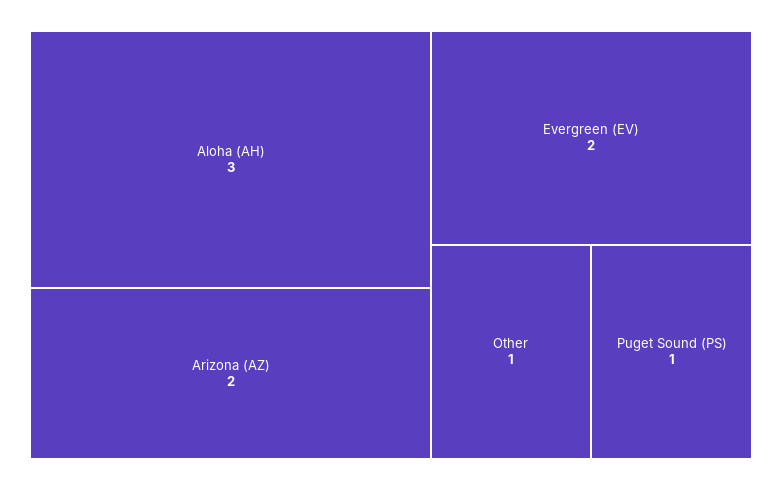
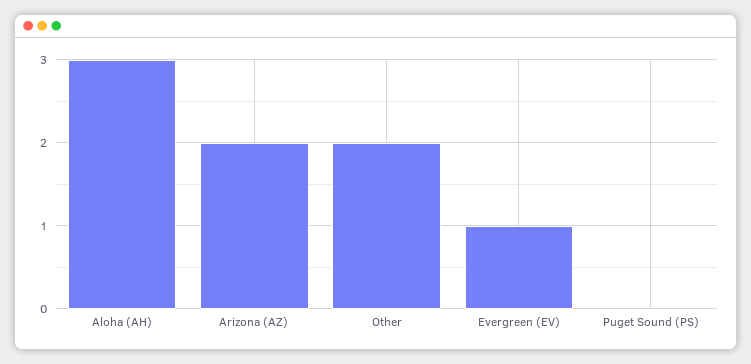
  {
    "Aloha (AH)": 3,
    "Arizona (AZ)": 2,
-   "Evergreen (EV)": 2,
+   "Evergreen (EV)": 1,
-   "Other": 1,
+   "Other": 2,
-   "Puget Sound (PS)": 1
+   "Puget Sound (PS)": 0
  }

